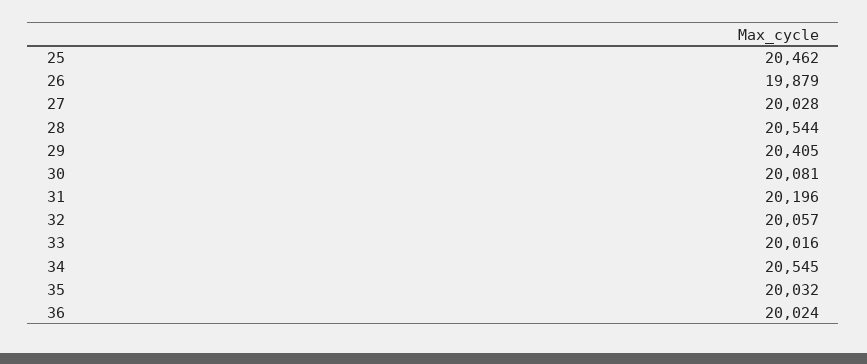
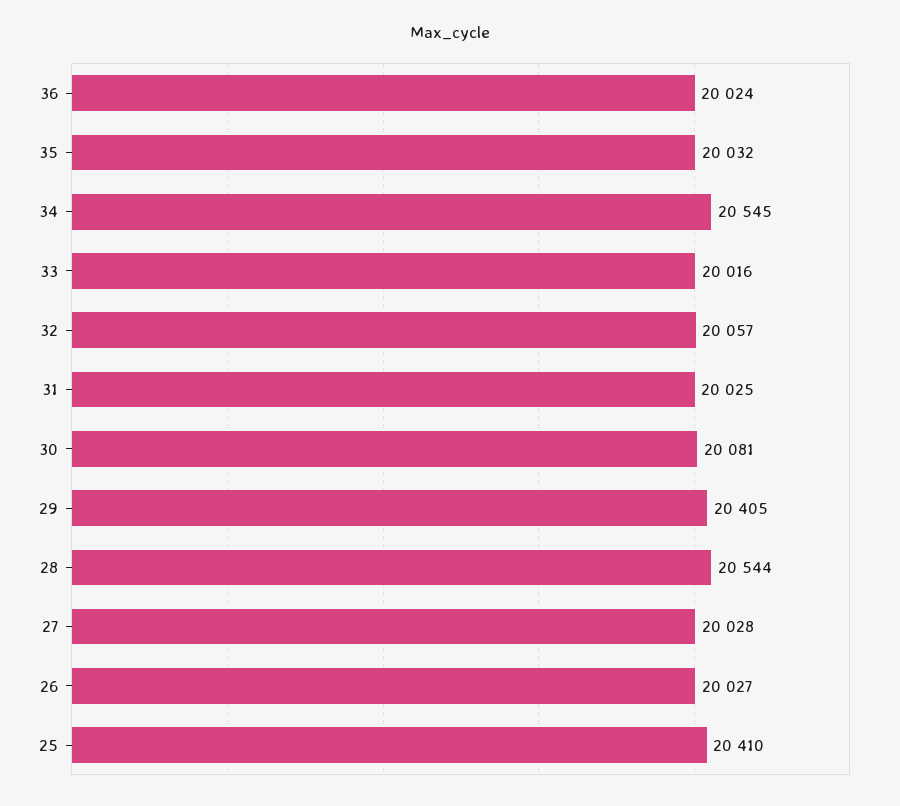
  {
-   "25": 20462,
+   "25": 20410,
-   "26": 19879,
+   "26": 20027,
    "27": 20028,
    "28": 20544,
    "29": 20405,
    "30": 20081,
-   "31": 20196,
+   "31": 20025,
    "32": 20057,
    "33": 20016,
    "34": 20545,
    "35": 20032,
    "36": 20024
  }

